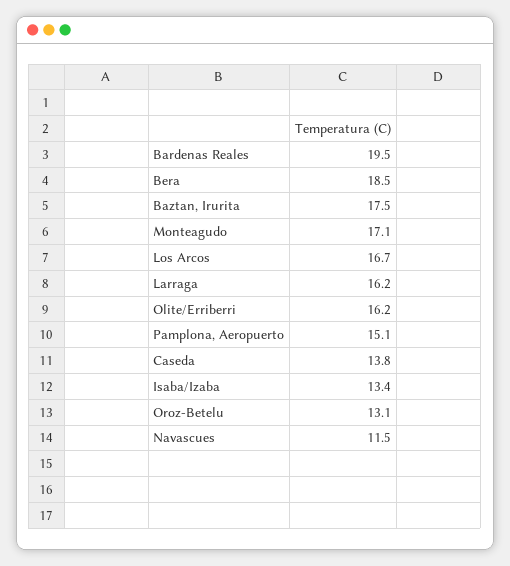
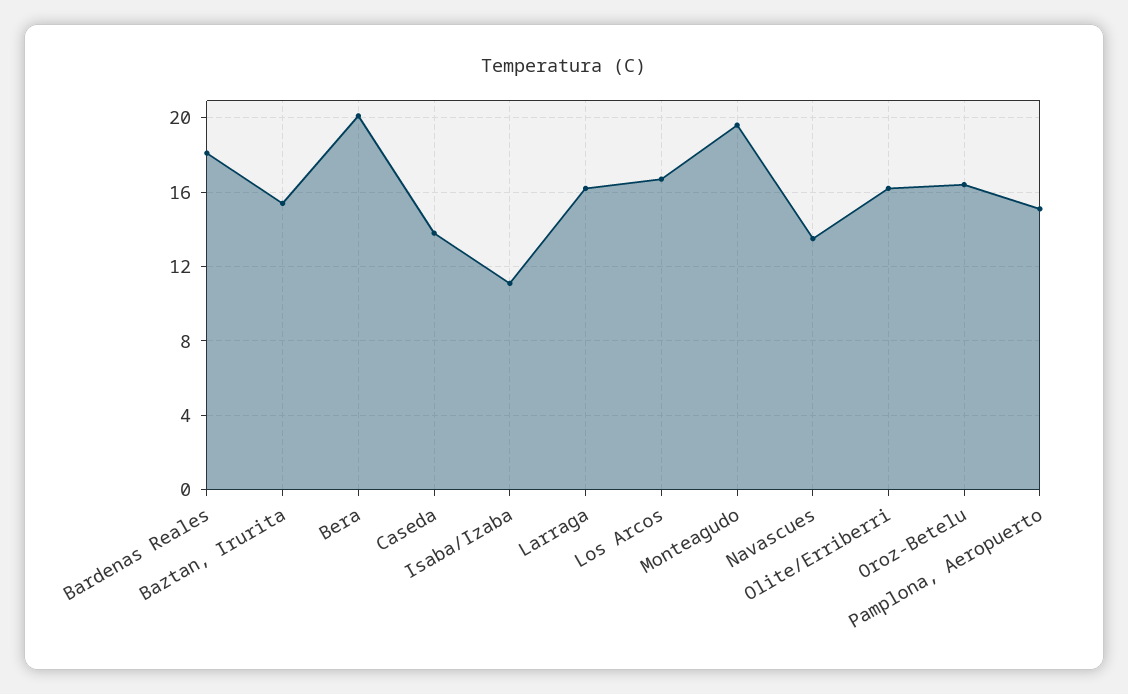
  {
-   "Bardenas Reales": 19.5,
+   "Bardenas Reales": 18,
-   "Bera": 18.5,
+   "Bera": 20,
-   "Baztan, Irurita": 17.5,
+   "Baztan, Irurita": 15.5,
-   "Monteagudo": 17.1,
+   "Monteagudo": 19.5,
    "Los Arcos": 16.7,
    "Larraga": 16.2,
    "Olite/Erriberri": 16.2,
    "Pamplona, Aeropuerto": 15.1,
    "Caseda": 13.8,
-   "Isaba/Izaba": 13.4,
+   "Isaba/Izaba": 11,
-   "Oroz-Betelu": 13.1,
+   "Oroz-Betelu": 16.5,
-   "Navascues": 11.5
+   "Navascues": 13.5
  }

